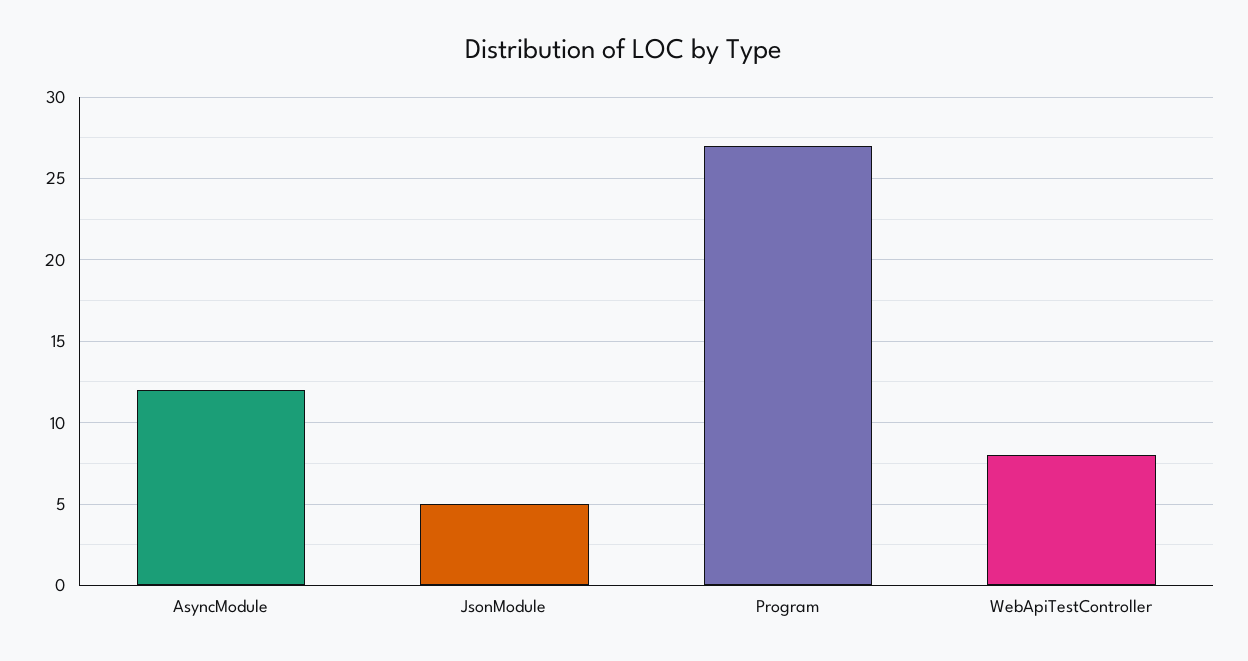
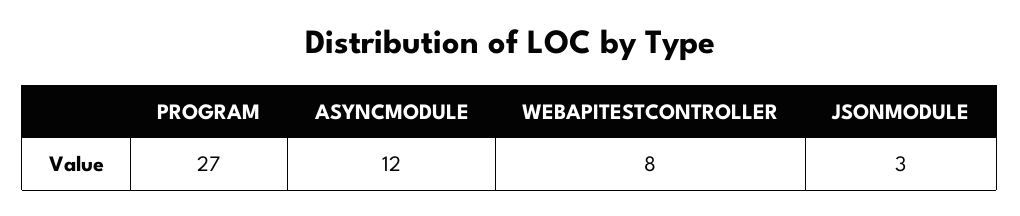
  {
    "AsyncModule": 12,
-   "JsonModule": 5,
+   "JsonModule": 3,
    "Program": 27,
    "WebApiTestController": 8
  }

